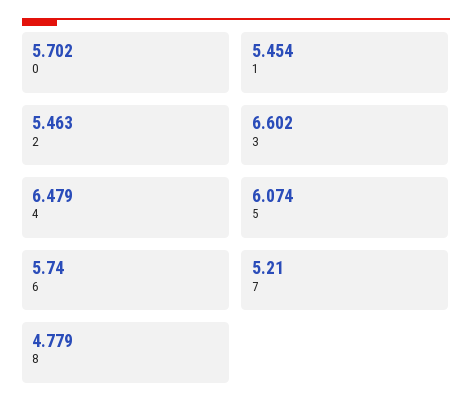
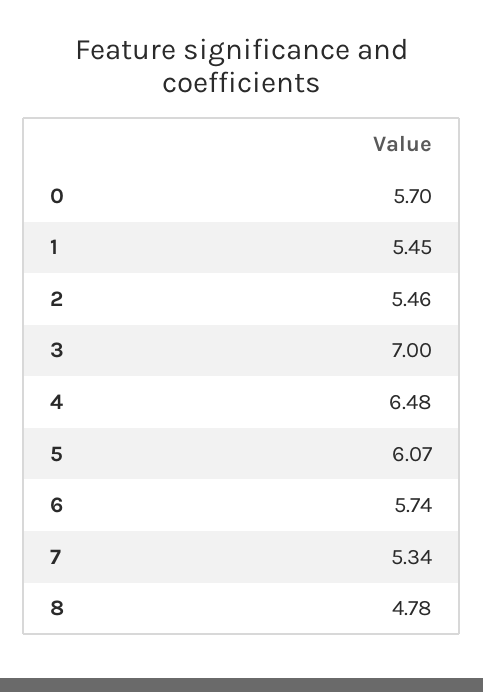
  {
    "0": 5.702,
    "1": 5.454,
    "2": 5.463,
-   "3": 6.602,
+   "3": 7,
    "4": 6.479,
    "5": 6.074,
    "6": 5.74,
-   "7": 5.21,
+   "7": 5.34,
    "8": 4.779
  }

